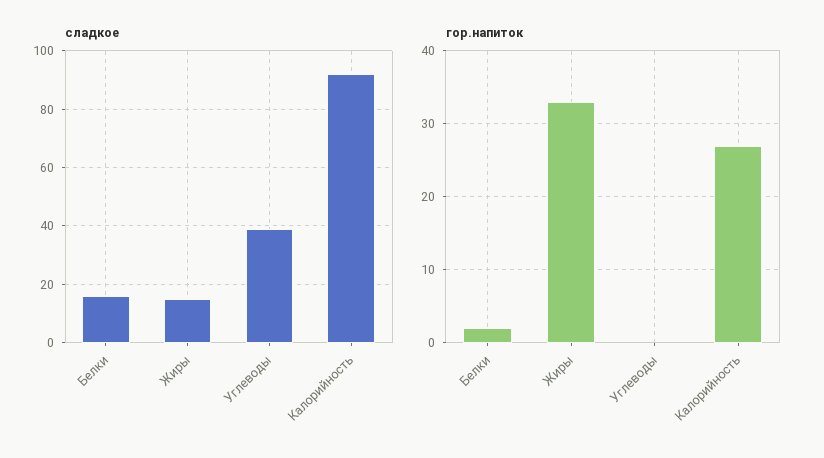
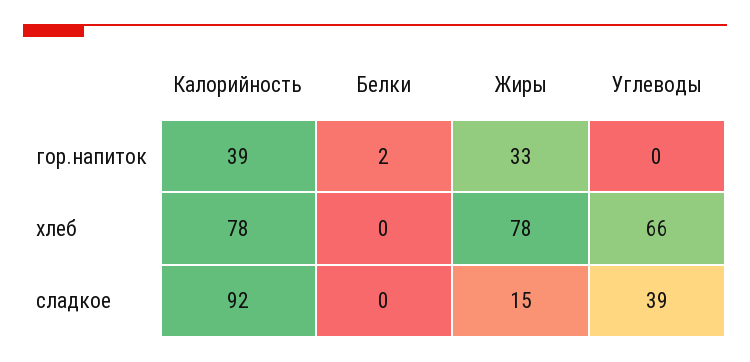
  {
    "сладкое": {
-     "Белки": 15,
+     "Белки": 0,
      "Жиры": 15,
      "Углеводы": 39,
      "Калорийность": 92
    },
    "гор.напиток": {
      "Белки": 2,
      "Жиры": 33,
      "Углеводы": 0,
-     "Калорийность": 27
+     "Калорийность": 39
-   }
+   },
+   "хлеб": {
+     "Калорийность": 78,
+     "Белки": 0,
+     "Жиры": 78,
+     "Углеводы": 66
+   }
  }

